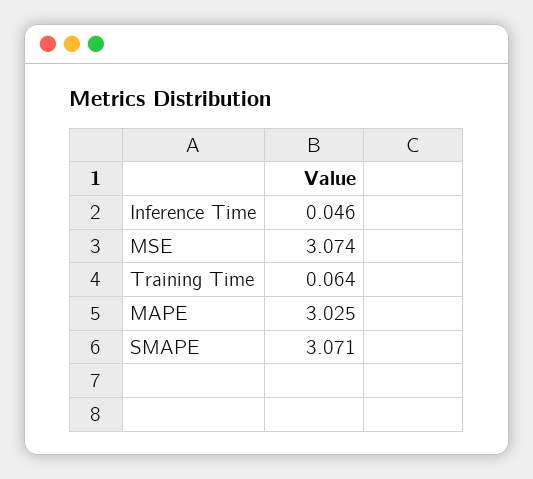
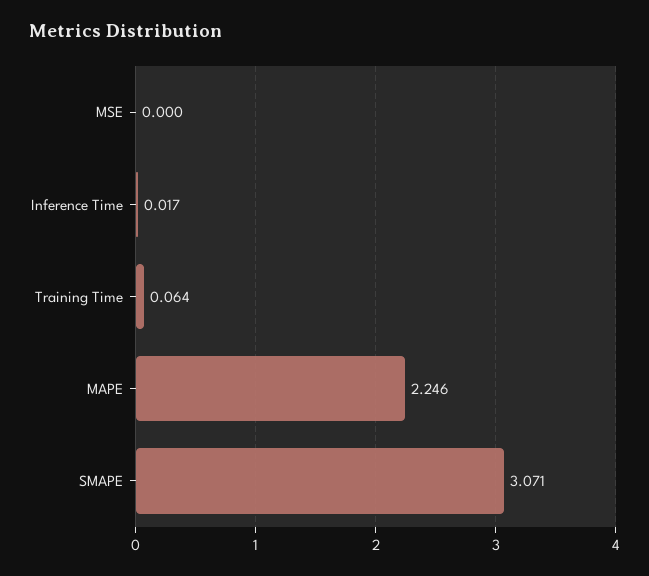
  {
-   "Inference Time": 0.046,
+   "Inference Time": 0.017,
-   "MSE": 3.074,
+   "MSE": 0,
    "Training Time": 0.064,
-   "MAPE": 3.025,
+   "MAPE": 2.246,
    "SMAPE": 3.071
  }

